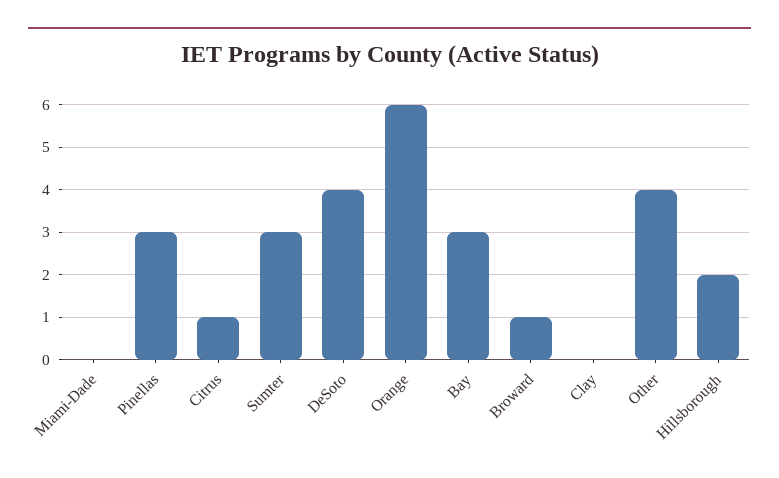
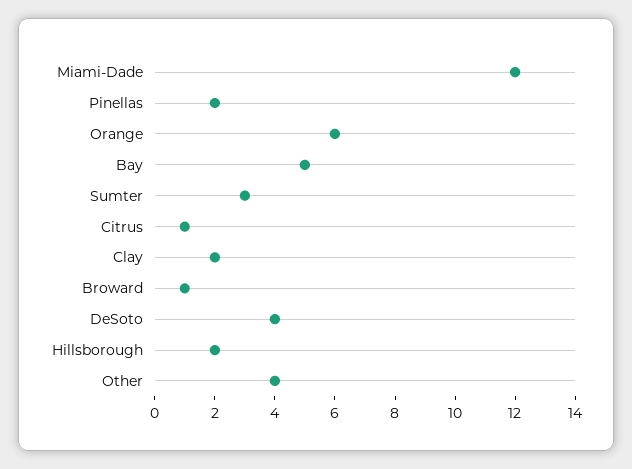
  {
-   "Miami-Dade": 0,
+   "Miami-Dade": 12,
-   "Pinellas": 3,
+   "Pinellas": 2,
    "Citrus": 1,
    "Sumter": 3,
    "DeSoto": 4,
    "Orange": 6,
-   "Bay": 3,
+   "Bay": 5,
    "Broward": 1,
-   "Clay": 0,
+   "Clay": 2,
    "Other": 4,
    "Hillsborough": 2
  }

